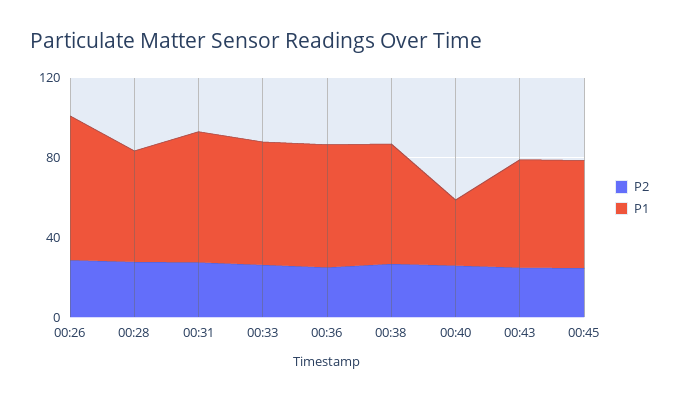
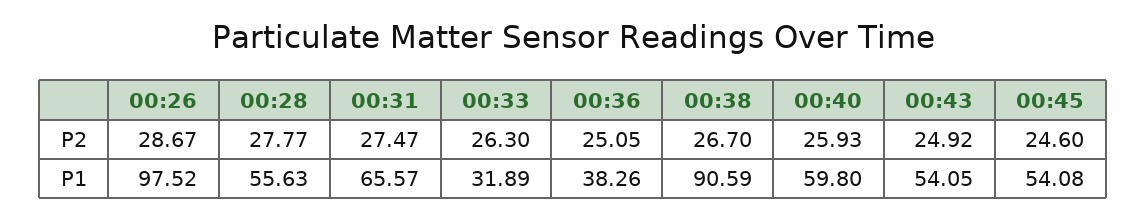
  {
    "P2": {
      "00:26": 28.67,
      "00:28": 27.77,
      "00:31": 27.47,
      "00:33": 26.3,
      "00:36": 25.05,
      "00:38": 26.7,
      "00:40": 25.93,
      "00:43": 24.92,
      "00:45": 24.6
    },
    "P1": {
-     "00:26": 70,
+     "00:26": 97.52,
      "00:28": 55.63,
      "00:31": 65.57,
-     "00:33": 60,
+     "00:33": 31.89,
-     "00:36": 60,
+     "00:36": 38.26,
-     "00:38": 60,
+     "00:38": 90.59,
-     "00:40": 30,
+     "00:40": 59.8,
      "00:43": 54.05,
      "00:45": 54.08
    }
  }

